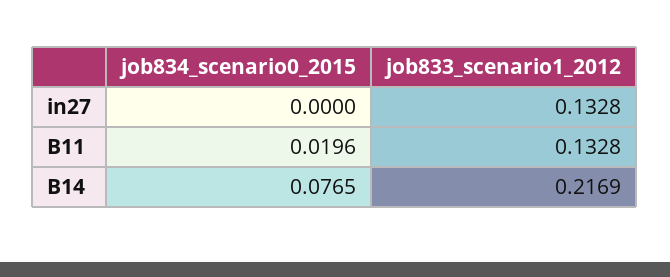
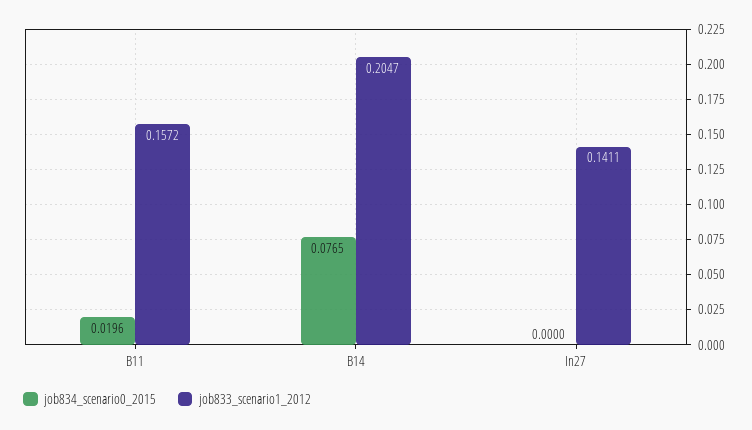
  {
    "job834_scenario0_2015": {
      "in27": 0,
      "B11": 0.0196,
      "B14": 0.0765
    },
    "job833_scenario1_2012": {
-     "in27": 0.1328,
+     "in27": 0.1411,
-     "B11": 0.1328,
+     "B11": 0.1572,
-     "B14": 0.2169
+     "B14": 0.2047
    }
  }

